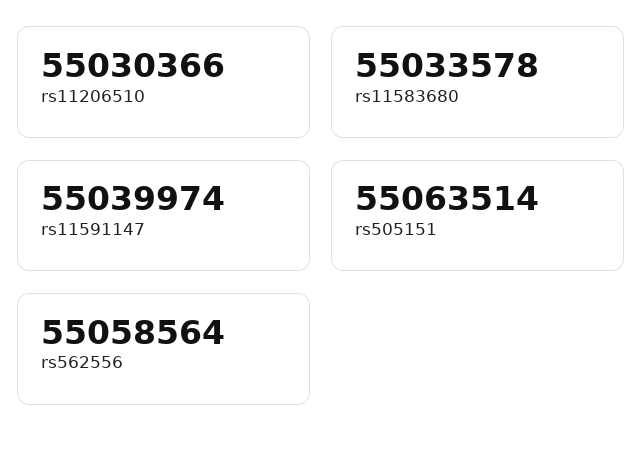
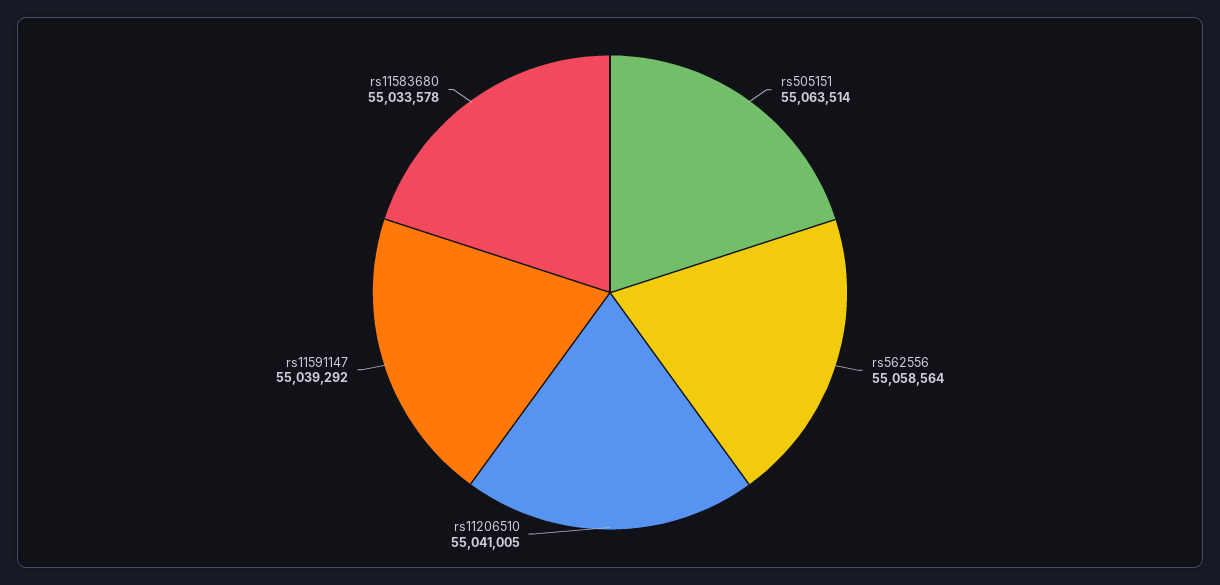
  {
-   "rs11206510": 55030366,
+   "rs11206510": 55041005,
    "rs11583680": 55033578,
-   "rs11591147": 55039974,
+   "rs11591147": 55039292,
    "rs505151": 55063514,
    "rs562556": 55058564
  }

